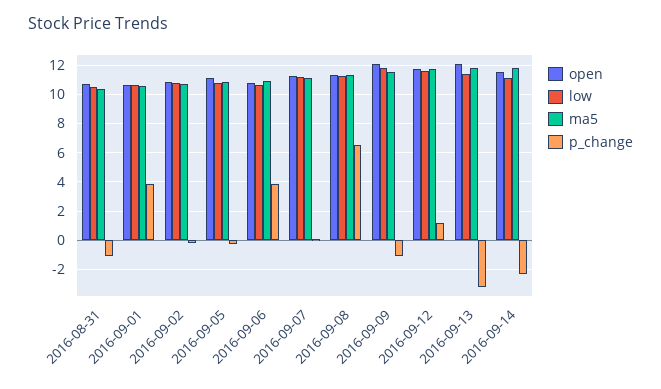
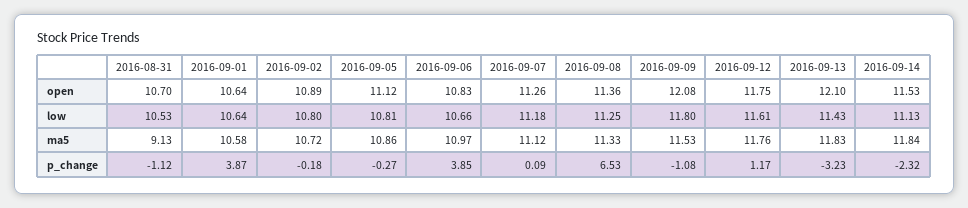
  {
    "open": {
      "2016-08-31": 10.7,
      "2016-09-01": 10.64,
      "2016-09-02": 10.89,
      "2016-09-05": 11.12,
      "2016-09-06": 10.83,
      "2016-09-07": 11.26,
      "2016-09-08": 11.36,
      "2016-09-09": 12.08,
      "2016-09-12": 11.75,
      "2016-09-13": 12.1,
      "2016-09-14": 11.53
    },
    "low": {
      "2016-08-31": 10.53,
      "2016-09-01": 10.64,
      "2016-09-02": 10.8,
      "2016-09-05": 10.81,
      "2016-09-06": 10.66,
      "2016-09-07": 11.18,
      "2016-09-08": 11.25,
      "2016-09-09": 11.8,
      "2016-09-12": 11.61,
      "2016-09-13": 11.43,
      "2016-09-14": 11.13
    },
    "ma5": {
-     "2016-08-31": 10.5,
+     "2016-08-31": 9.13,
      "2016-09-01": 10.58,
      "2016-09-02": 10.72,
      "2016-09-05": 10.86,
      "2016-09-06": 10.97,
      "2016-09-07": 11.12,
      "2016-09-08": 11.33,
      "2016-09-09": 11.53,
      "2016-09-12": 11.76,
      "2016-09-13": 11.83,
      "2016-09-14": 11.84
    },
    "p_change": {
      "2016-08-31": -1.12,
      "2016-09-01": 3.87,
      "2016-09-02": -0.18,
      "2016-09-05": -0.27,
      "2016-09-06": 3.85,
      "2016-09-07": 0.09,
      "2016-09-08": 6.53,
      "2016-09-09": -1.08,
      "2016-09-12": 1.17,
      "2016-09-13": -3.23,
      "2016-09-14": -2.32
    }
  }

